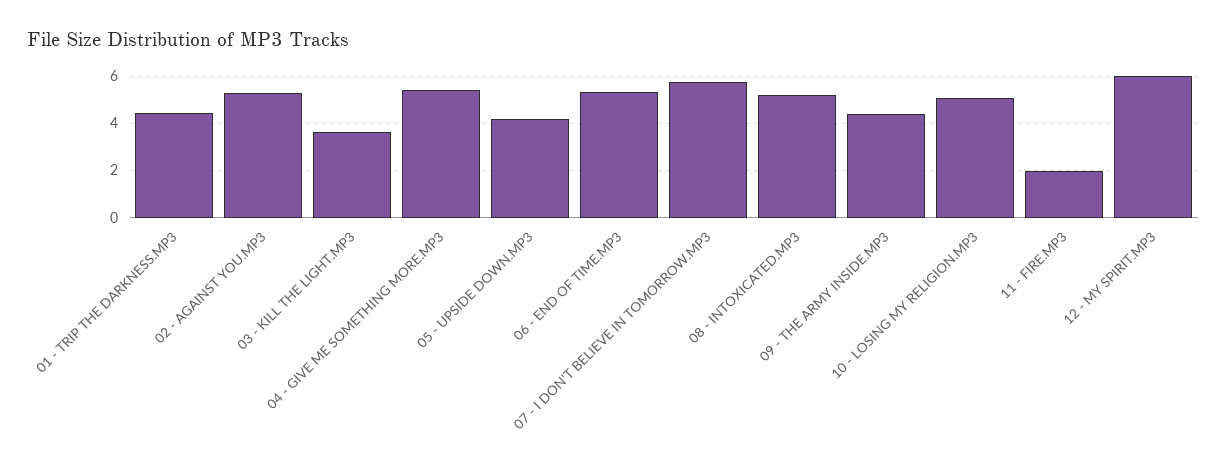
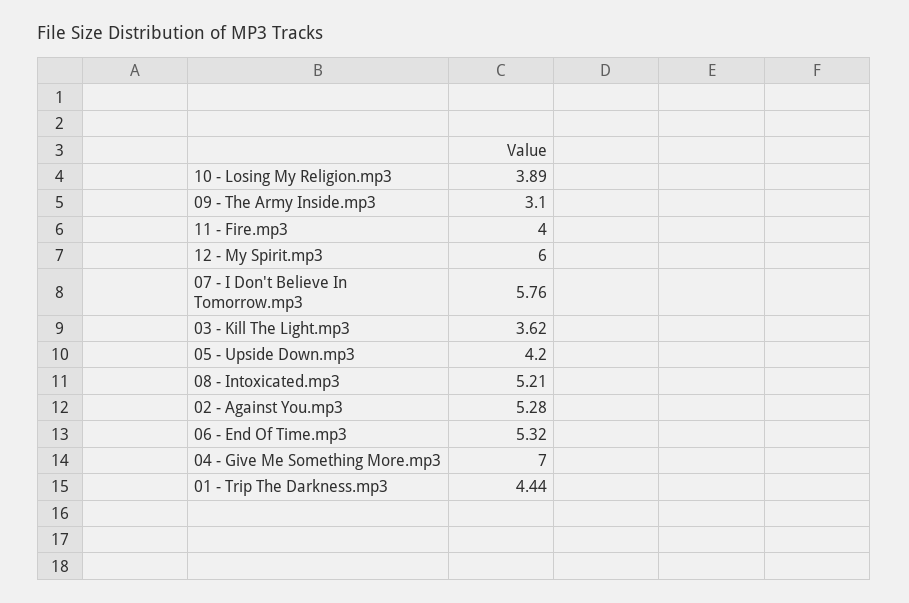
  {
    "01 - TRIP THE DARKNESS.MP3": 4.44,
    "02 - AGAINST YOU.MP3": 5.28,
    "03 - KILL THE LIGHT.MP3": 3.62,
-   "04 - GIVE ME SOMETHING MORE.MP3": 5.5,
+   "04 - GIVE ME SOMETHING MORE.MP3": 7,
    "05 - UPSIDE DOWN.MP3": 4.2,
    "06 - END OF TIME.MP3": 5.32,
    "07 - I DON'T BELIEVE IN TOMORROW.MP3": 5.76,
    "08 - INTOXICATED.MP3": 5.21,
-   "09 - THE ARMY INSIDE.MP3": 4.5,
+   "09 - THE ARMY INSIDE.MP3": 3.1,
-   "10 - LOSING MY RELIGION.MP3": 5,
+   "10 - LOSING MY RELIGION.MP3": 3.89,
-   "11 - FIRE.MP3": 2,
+   "11 - FIRE.MP3": 4,
    "12 - MY SPIRIT.MP3": 6
  }

